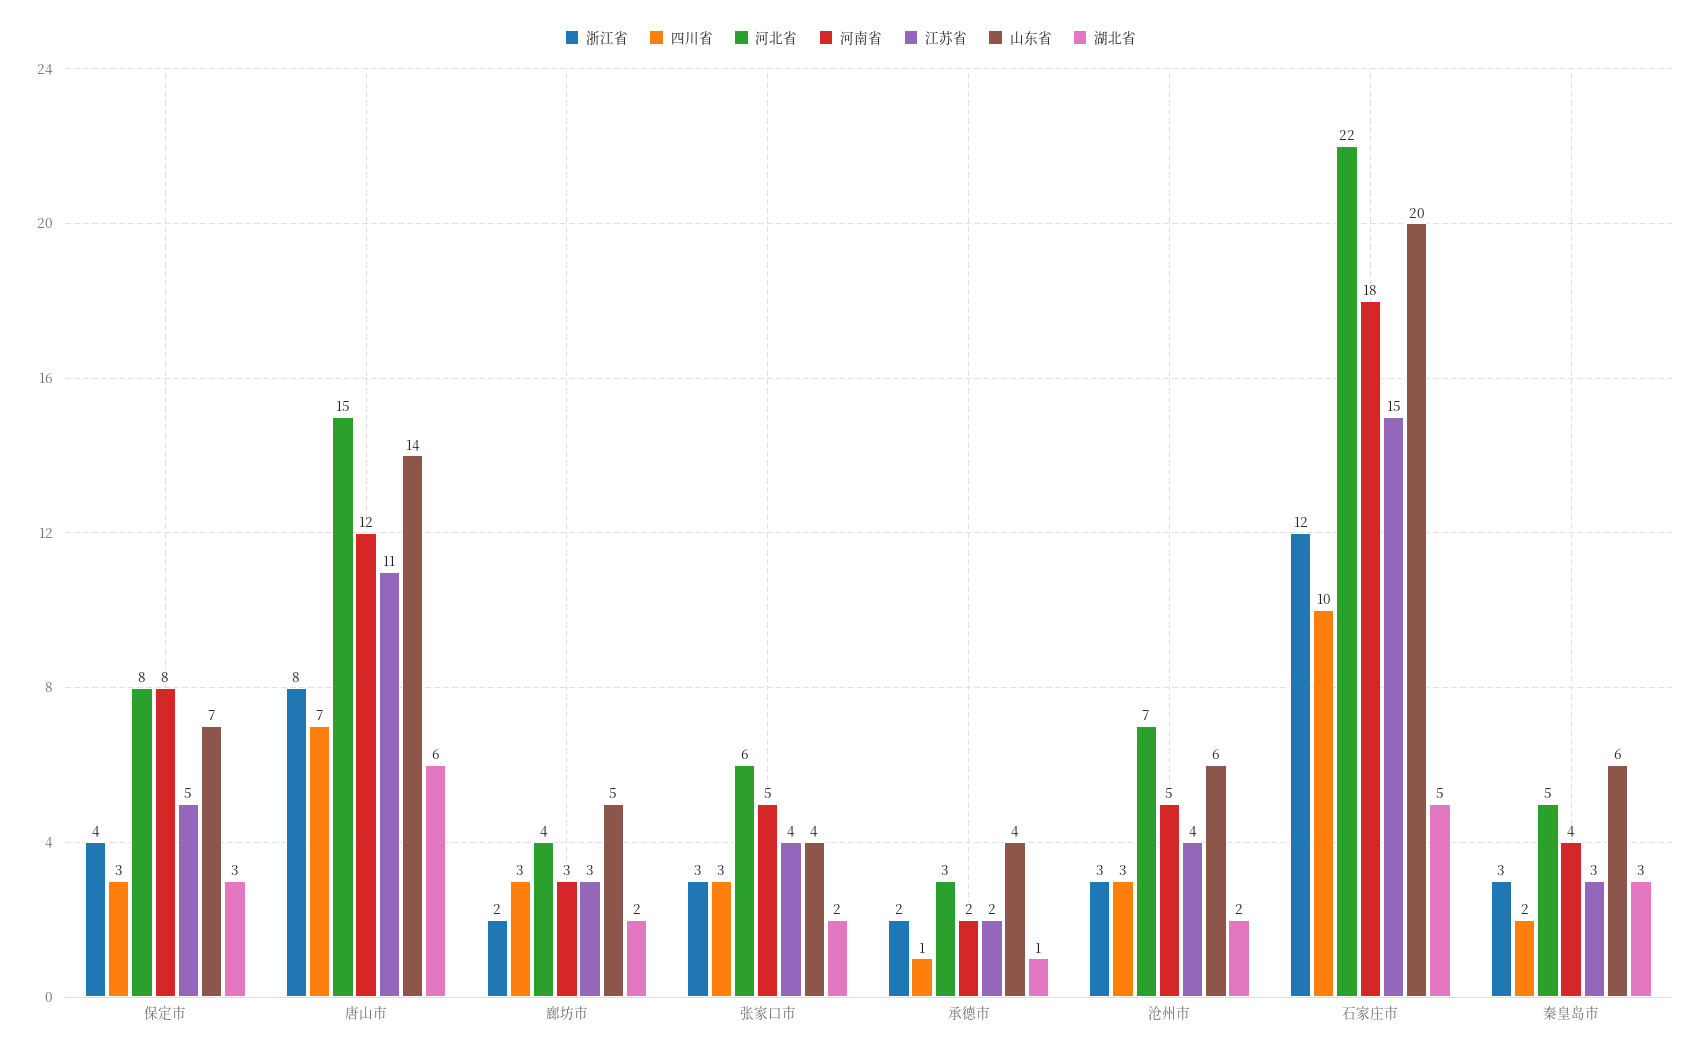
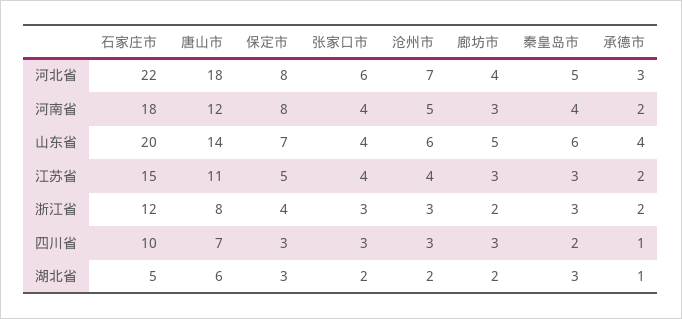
  {
    "浙江省": {
      "保定市": 4,
      "唐山市": 8,
      "廊坊市": 2,
      "张家口市": 3,
      "承德市": 2,
      "沧州市": 3,
      "石家庄市": 12,
      "秦皇岛市": 3
    },
    "四川省": {
      "保定市": 3,
      "唐山市": 7,
      "廊坊市": 3,
      "张家口市": 3,
      "承德市": 1,
      "沧州市": 3,
      "石家庄市": 10,
      "秦皇岛市": 2
    },
    "河北省": {
      "保定市": 8,
-     "唐山市": 15,
+     "唐山市": 18,
      "廊坊市": 4,
      "张家口市": 6,
      "承德市": 3,
      "沧州市": 7,
      "石家庄市": 22,
      "秦皇岛市": 5
    },
    "河南省": {
      "保定市": 8,
      "唐山市": 12,
      "廊坊市": 3,
-     "张家口市": 5,
+     "张家口市": 4,
      "承德市": 2,
      "沧州市": 5,
      "石家庄市": 18,
      "秦皇岛市": 4
    },
    "江苏省": {
      "保定市": 5,
      "唐山市": 11,
      "廊坊市": 3,
      "张家口市": 4,
      "承德市": 2,
      "沧州市": 4,
      "石家庄市": 15,
      "秦皇岛市": 3
    },
    "山东省": {
      "保定市": 7,
      "唐山市": 14,
      "廊坊市": 5,
      "张家口市": 4,
      "承德市": 4,
      "沧州市": 6,
      "石家庄市": 20,
      "秦皇岛市": 6
    },
    "湖北省": {
      "保定市": 3,
      "唐山市": 6,
      "廊坊市": 2,
      "张家口市": 2,
      "承德市": 1,
      "沧州市": 2,
      "石家庄市": 5,
      "秦皇岛市": 3
    }
  }

